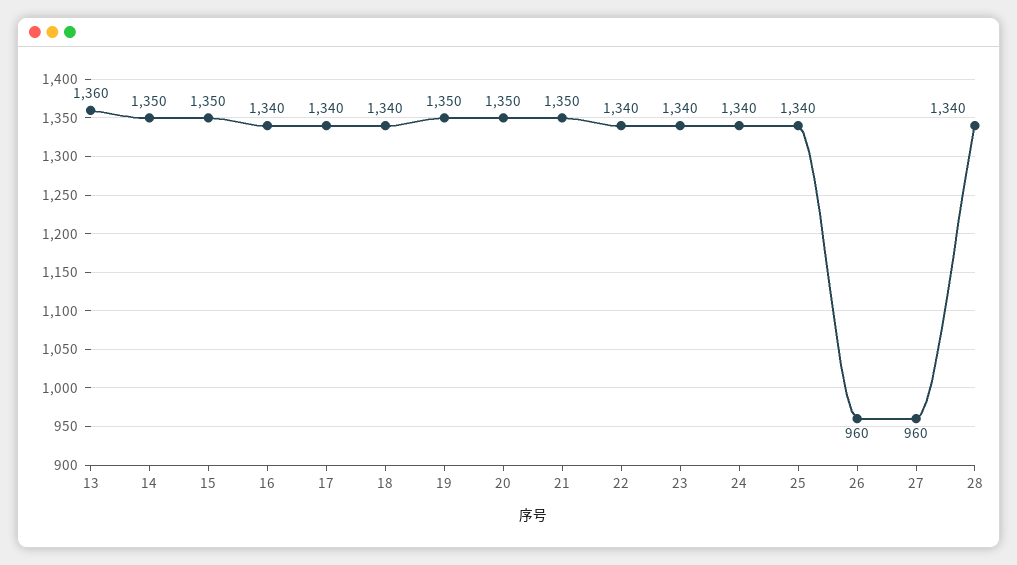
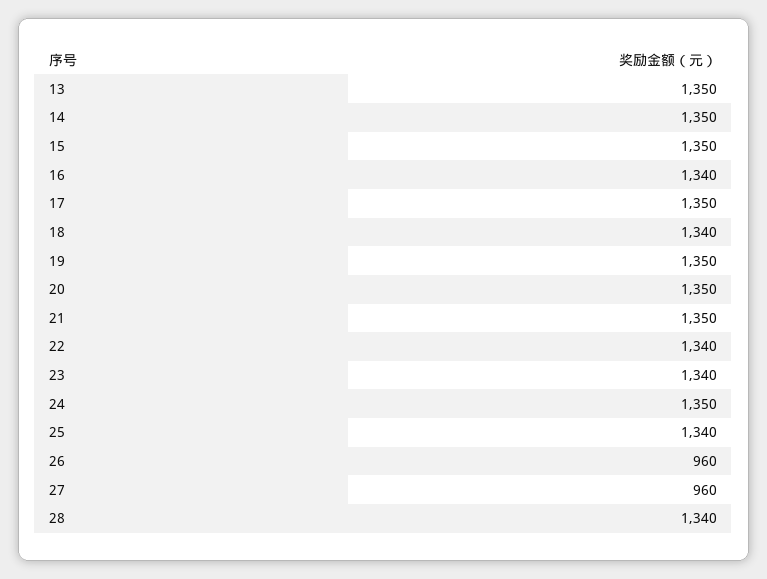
  {
-   "13": 1360,
+   "13": 1350,
    "14": 1350,
    "15": 1350,
    "16": 1340,
-   "17": 1340,
+   "17": 1350,
    "18": 1340,
    "19": 1350,
    "20": 1350,
    "21": 1350,
    "22": 1340,
    "23": 1340,
-   "24": 1340,
+   "24": 1350,
    "25": 1340,
    "26": 960,
    "27": 960,
    "28": 1340
  }

